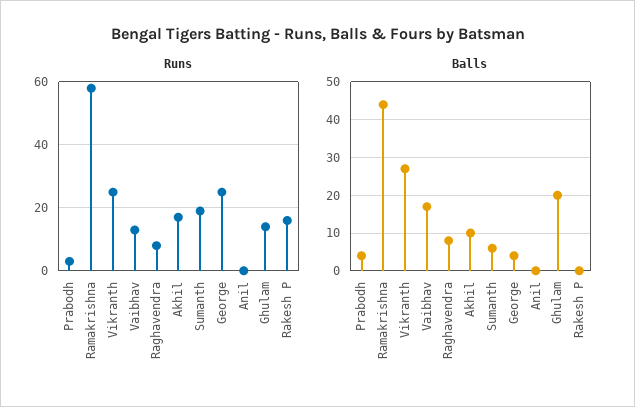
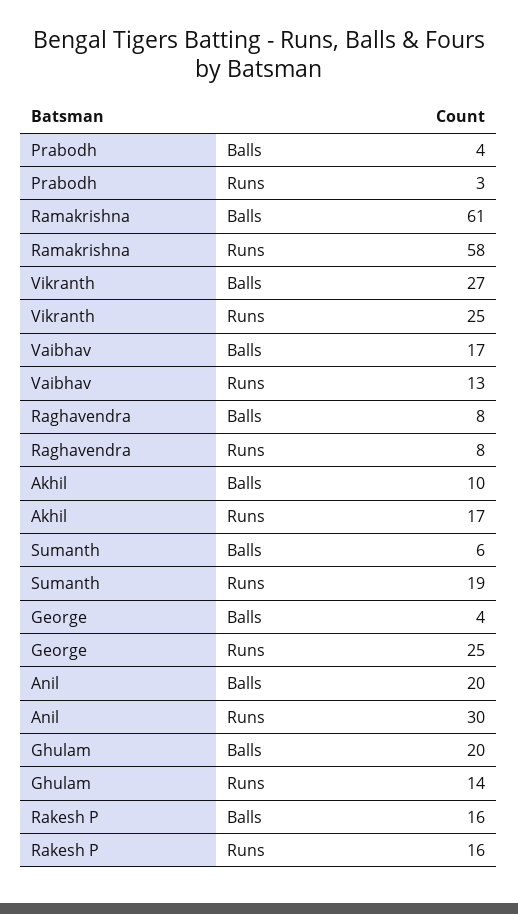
  {
    "Runs": {
      "Prabodh": 3,
      "Ramakrishna": 58,
      "Vikranth": 25,
      "Vaibhav": 13,
      "Raghavendra": 8,
      "Akhil": 17,
      "Sumanth": 19,
      "George": 25,
-     "Anil": 0,
+     "Anil": 30,
      "Ghulam": 14,
      "Rakesh P": 16
    },
    "Balls": {
      "Prabodh": 4,
-     "Ramakrishna": 45,
+     "Ramakrishna": 61,
      "Vikranth": 27,
      "Vaibhav": 17,
      "Raghavendra": 8,
      "Akhil": 10,
      "Sumanth": 6,
      "George": 4,
-     "Anil": 0,
+     "Anil": 20,
      "Ghulam": 20,
-     "Rakesh P": 0
+     "Rakesh P": 16
    }
  }

